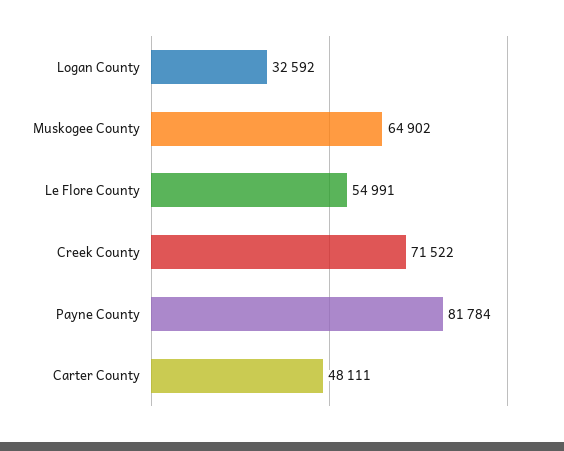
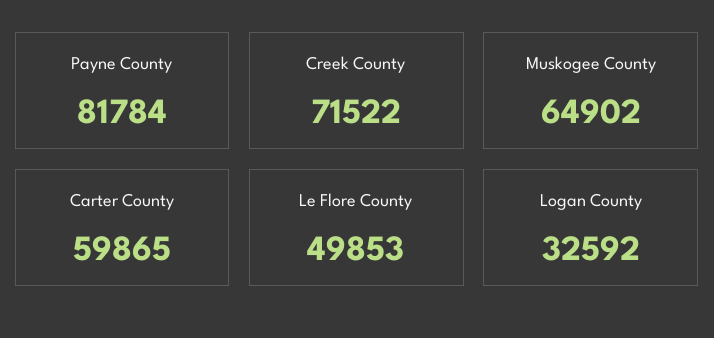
  {
    "Logan County": 32592,
    "Muskogee County": 64902,
-   "Le Flore County": 54991,
+   "Le Flore County": 49853,
    "Creek County": 71522,
    "Payne County": 81784,
-   "Carter County": 48111
+   "Carter County": 59865
  }

